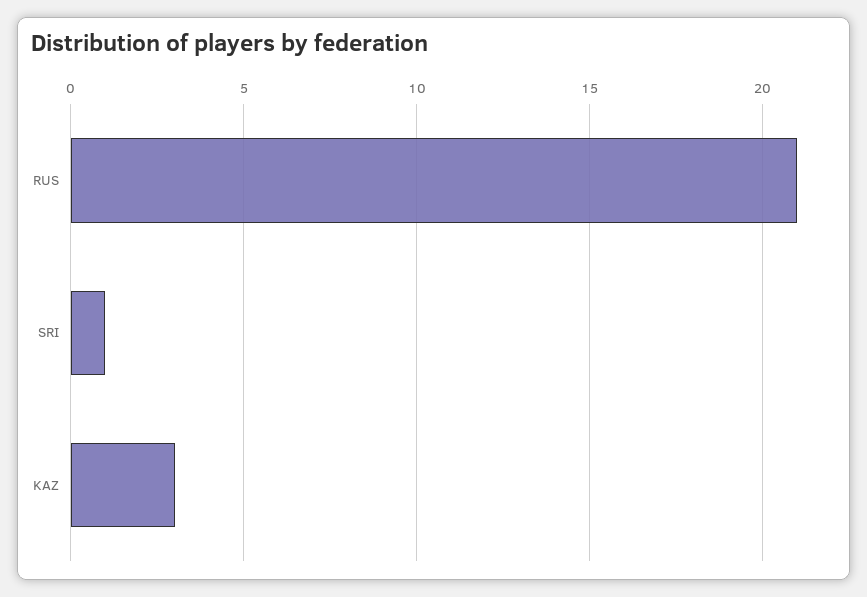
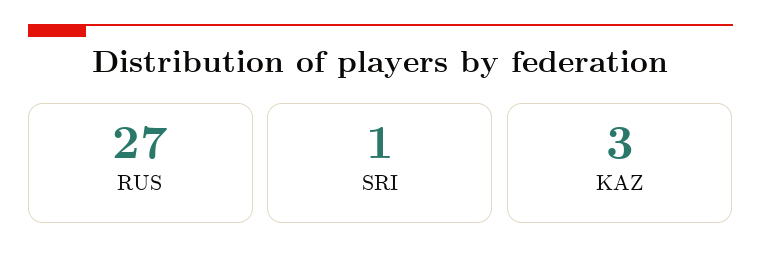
  {
-   "RUS": 21,
+   "RUS": 27,
    "SRI": 1,
    "KAZ": 3
  }

